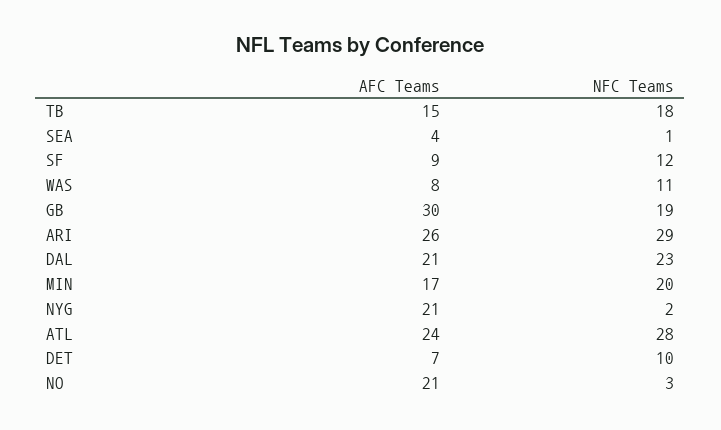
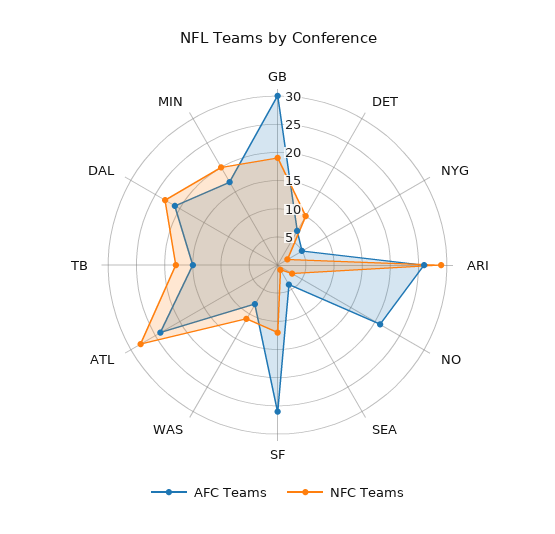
  {
    "AFC Teams": {
      "TB": 15,
      "SEA": 4,
-     "SF": 9,
+     "SF": 25,
      "WAS": 8,
      "GB": 30,
      "ARI": 26,
      "DAL": 21,
      "MIN": 17,
-     "NYG": 21,
+     "NYG": 5,
      "ATL": 24,
      "DET": 7,
      "NO": 21
    },
    "NFC Teams": {
      "TB": 18,
      "SEA": 1,
      "SF": 12,
      "WAS": 11,
      "GB": 19,
      "ARI": 29,
      "DAL": 23,
      "MIN": 20,
      "NYG": 2,
      "ATL": 28,
      "DET": 10,
      "NO": 3
    }
  }

